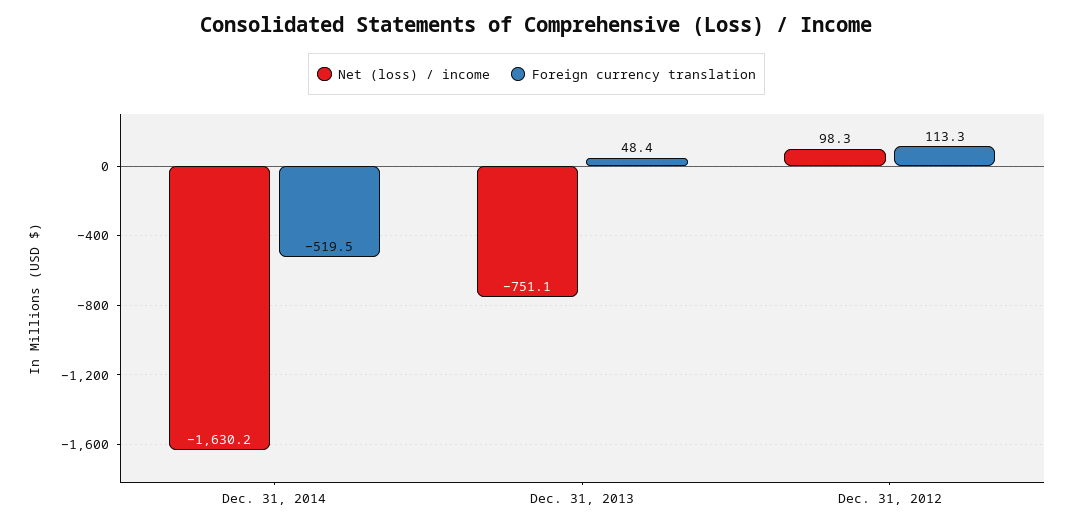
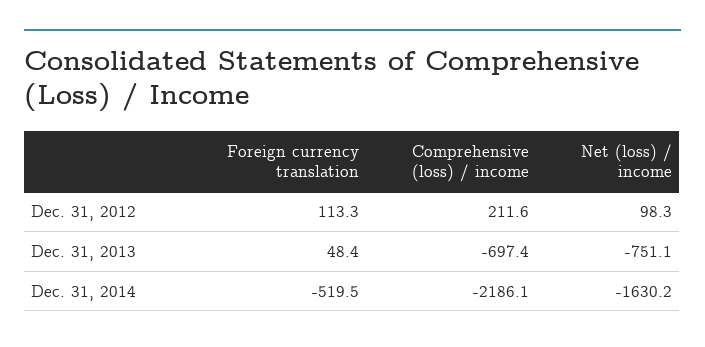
  {
    "Net (loss) / income": {
      "Dec. 31, 2014": -1630.2,
      "Dec. 31, 2013": -751.1,
      "Dec. 31, 2012": 98.3
    },
    "Foreign currency translation": {
      "Dec. 31, 2014": -519.5,
      "Dec. 31, 2013": 48.4,
      "Dec. 31, 2012": 113.3
-   }
+   },
+   "Comprehensive (loss) / income": {
+     "Dec. 31, 2012": 211.6,
+     "Dec. 31, 2013": -697.4,
+     "Dec. 31, 2014": -2186.1
+   }
  }

